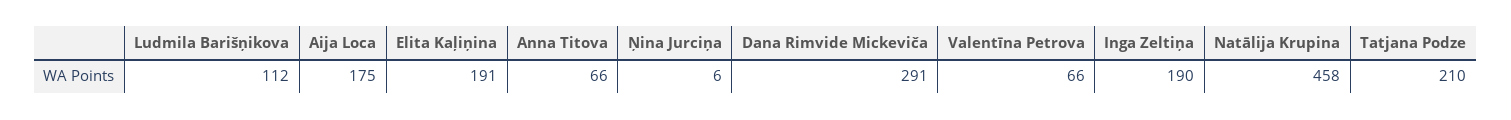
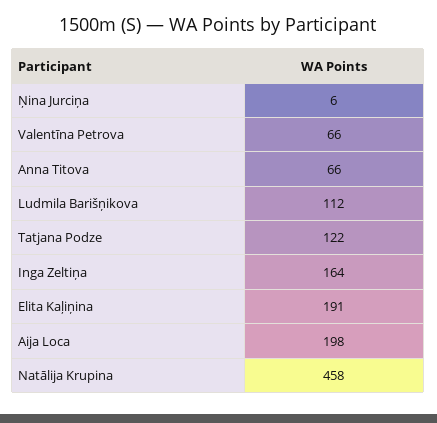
  {
    "Ludmila Barišņikova": 112,
-   "Aija Loca": 175,
+   "Aija Loca": 198,
    "Elita Kaļiņina": 191,
    "Anna Titova": 66,
    "Ņina Jurciņa": 6,
-   "Dana Rimvide Mickeviča": 291,
    "Valentīna Petrova": 66,
-   "Inga Zeltiņa": 190,
+   "Inga Zeltiņa": 164,
    "Natālija Krupina": 458,
-   "Tatjana Podze": 210
+   "Tatjana Podze": 122
  }

